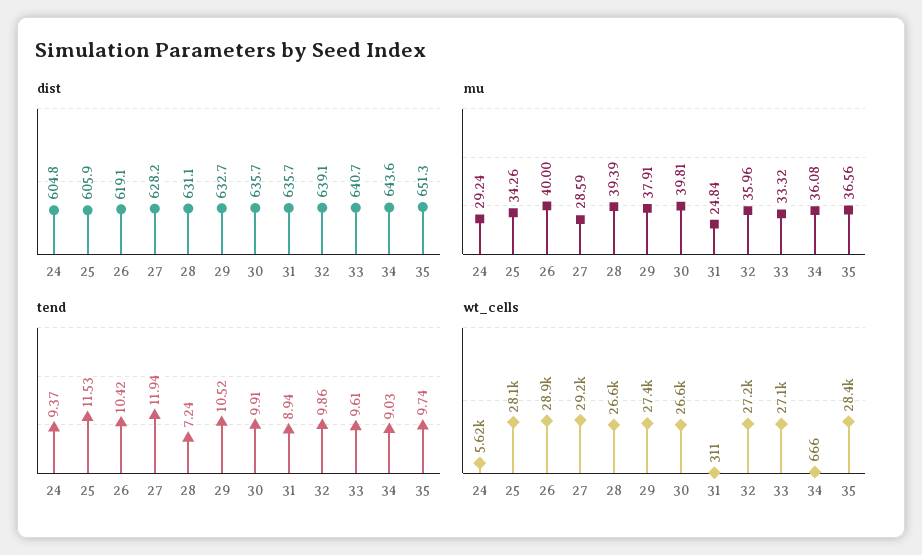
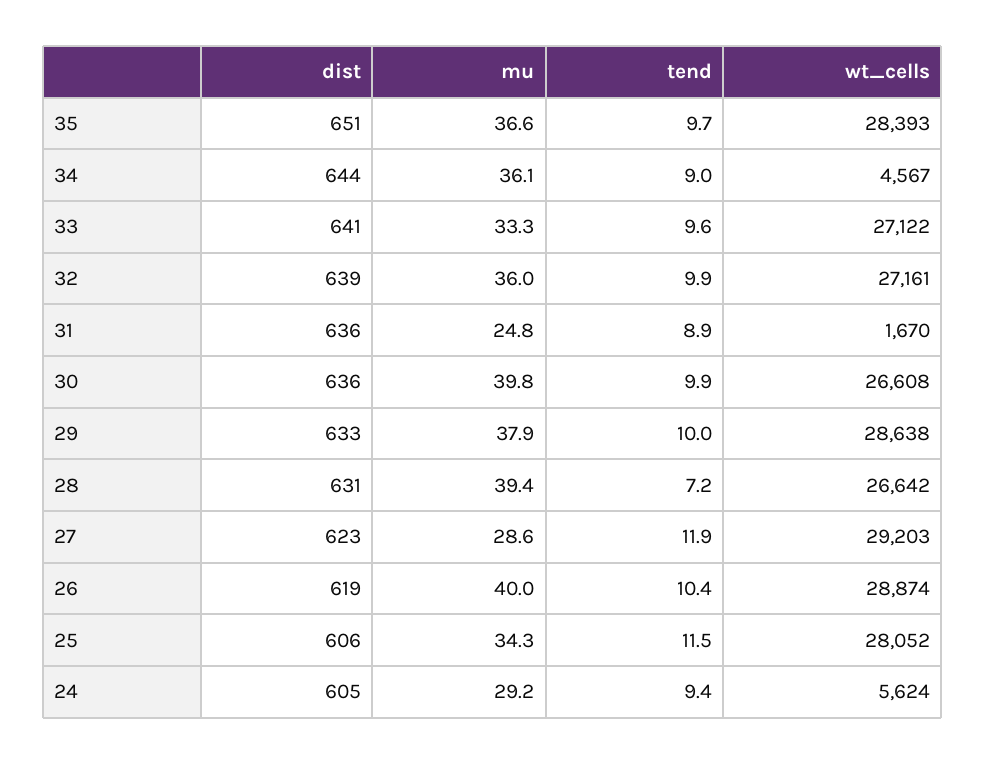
  {
    "dist": {
      "24": 604.8,
      "25": 605.9,
      "26": 619.1,
-     "27": 628.2,
+     "27": 623,
      "28": 631.1,
      "29": 632.7,
      "30": 635.7,
      "31": 635.7,
      "32": 639.1,
      "33": 640.7,
      "34": 643.6,
      "35": 651.3
    },
    "mu": {
      "24": 29.24,
      "25": 34.26,
      "26": 40,
      "27": 28.59,
      "28": 39.39,
      "29": 37.91,
      "30": 39.81,
      "31": 24.84,
      "32": 35.96,
      "33": 33.32,
      "34": 36.08,
      "35": 36.56
    },
    "tend": {
      "24": 9.37,
      "25": 11.53,
      "26": 10.42,
      "27": 11.94,
      "28": 7.24,
-     "29": 10.52,
+     "29": 10,
      "30": 9.91,
      "31": 8.94,
      "32": 9.86,
      "33": 9.61,
      "34": 9.03,
      "35": 9.74
    },
    "wt_cells": {
      "24": 5624,
      "25": 28052,
      "26": 28874,
      "27": 29203,
      "28": 26642,
-     "29": 27400,
+     "29": 28638,
      "30": 26608,
-     "31": 311,
+     "31": 1670,
      "32": 27161,
      "33": 27122,
-     "34": 666,
+     "34": 4567,
      "35": 28393
    }
  }

